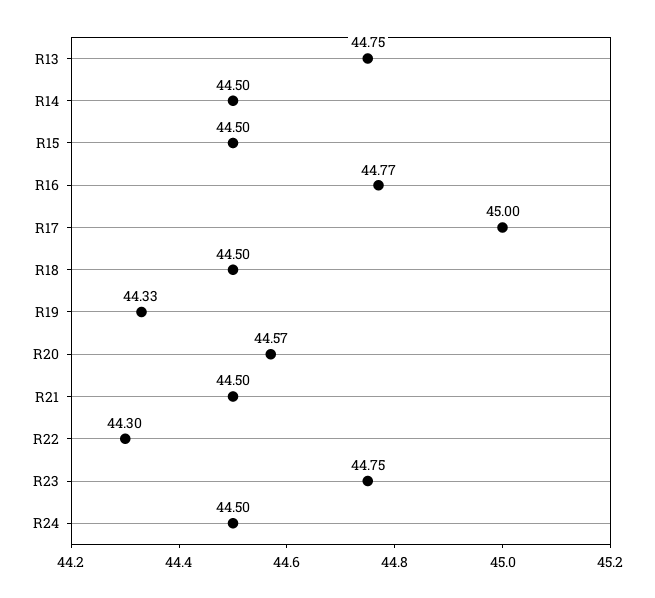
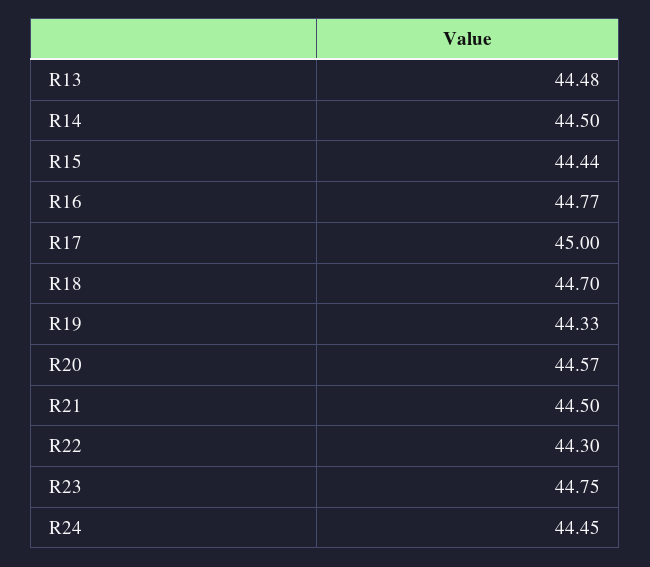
  {
-   "R13": 44.75,
+   "R13": 44.48,
    "R14": 44.5,
-   "R15": 44.5,
+   "R15": 44.44,
    "R16": 44.77,
    "R17": 45,
-   "R18": 44.5,
+   "R18": 44.7,
    "R19": 44.33,
    "R20": 44.57,
    "R21": 44.5,
    "R22": 44.3,
    "R23": 44.75,
-   "R24": 44.5
+   "R24": 44.45
  }

